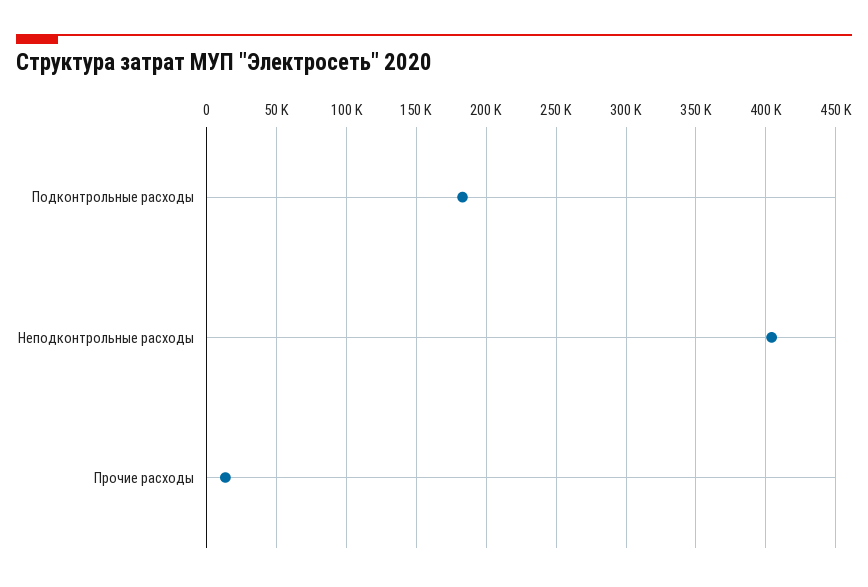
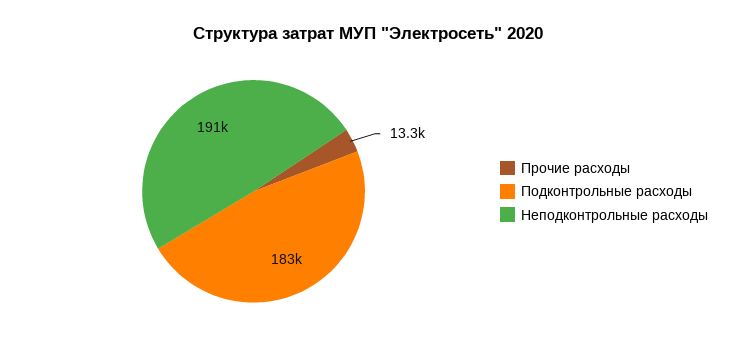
  {
    "Подконтрольные расходы": 183000,
-   "Неподконтрольные расходы": 405000,
+   "Неподконтрольные расходы": 191000,
    "Прочие расходы": 13300
  }

